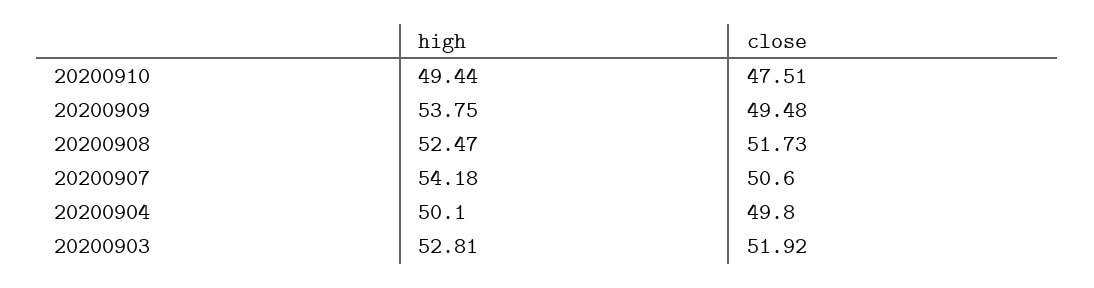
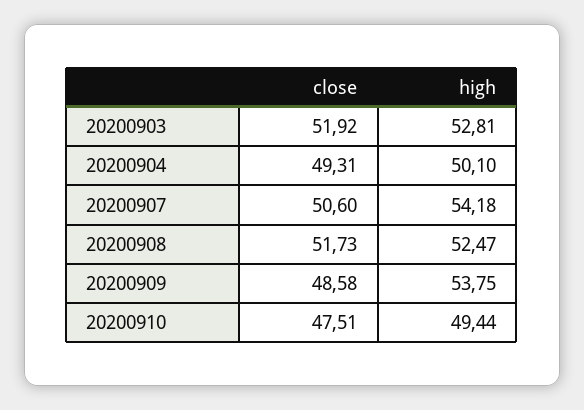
  {
    "high": {
      "20200910": 49.44,
      "20200909": 53.75,
      "20200908": 52.47,
      "20200907": 54.18,
      "20200904": 50.1,
      "20200903": 52.81
    },
    "close": {
      "20200910": 47.51,
-     "20200909": 49.48,
+     "20200909": 48.58,
      "20200908": 51.73,
      "20200907": 50.6,
-     "20200904": 49.8,
+     "20200904": 49.31,
      "20200903": 51.92
    }
  }

